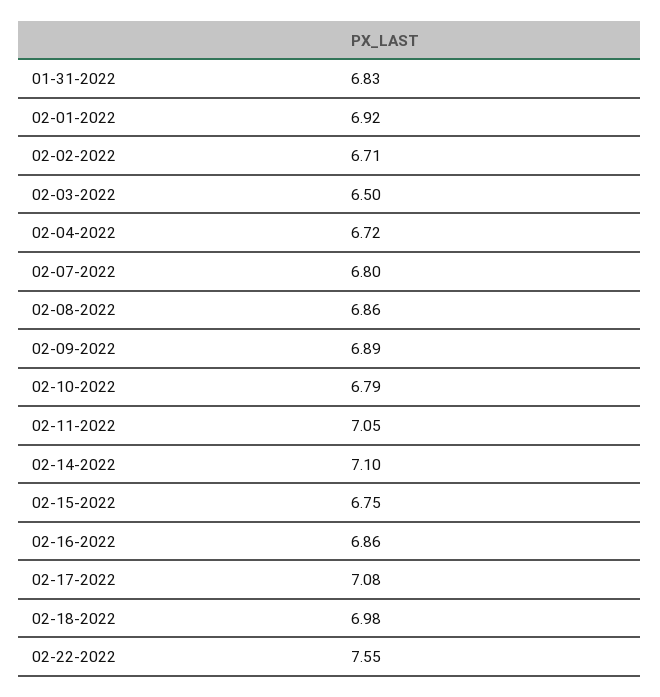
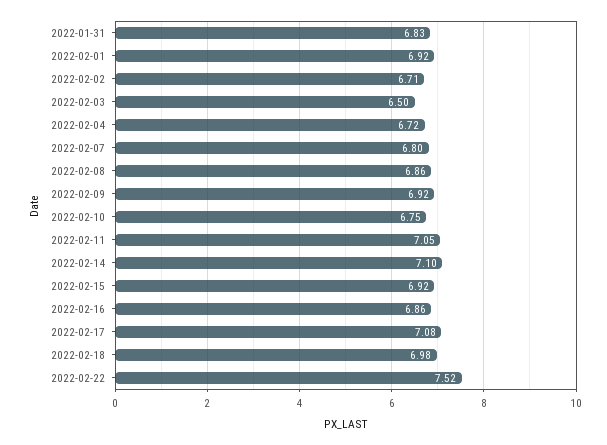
  {
    "01-31-2022": 6.83,
    "02-01-2022": 6.92,
    "02-02-2022": 6.71,
    "02-03-2022": 6.5,
    "02-04-2022": 6.72,
    "02-07-2022": 6.8,
    "02-08-2022": 6.86,
-   "02-09-2022": 6.89,
+   "02-09-2022": 6.92,
-   "02-10-2022": 6.79,
+   "02-10-2022": 6.75,
    "02-11-2022": 7.05,
    "02-14-2022": 7.1,
-   "02-15-2022": 6.75,
+   "02-15-2022": 6.92,
    "02-16-2022": 6.86,
    "02-17-2022": 7.08,
    "02-18-2022": 6.98,
-   "02-22-2022": 7.55
+   "02-22-2022": 7.52
  }

